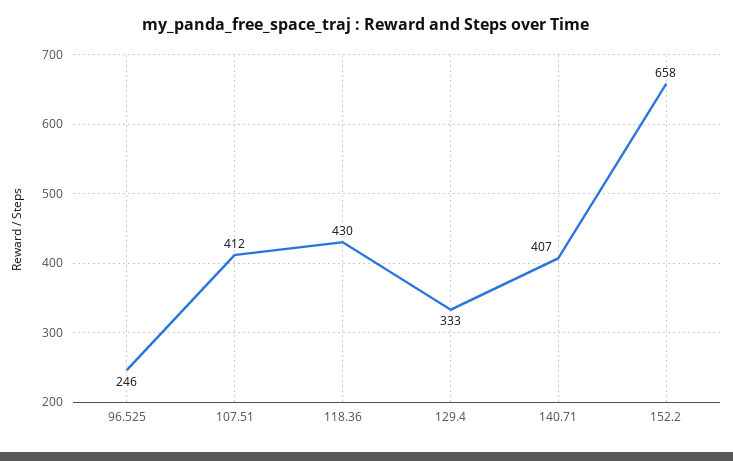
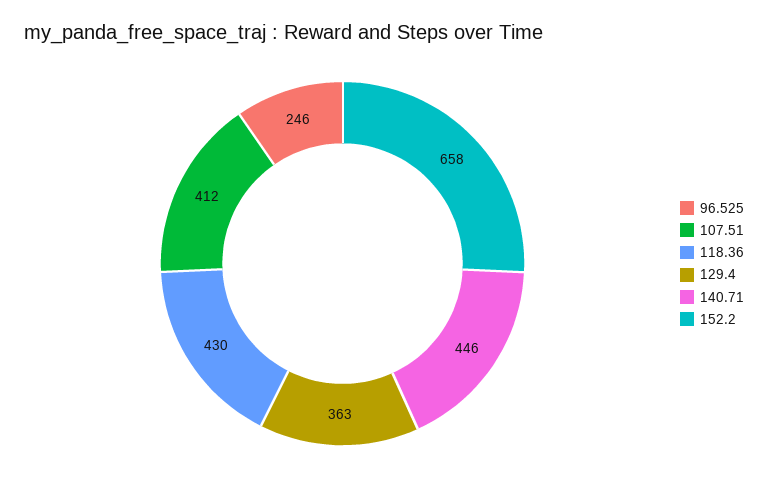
  {
    "96.525": 246,
    "107.51": 412,
    "118.36": 430,
-   "129.4": 333,
+   "129.4": 363,
-   "140.71": 407,
+   "140.71": 446,
    "152.2": 658
  }

